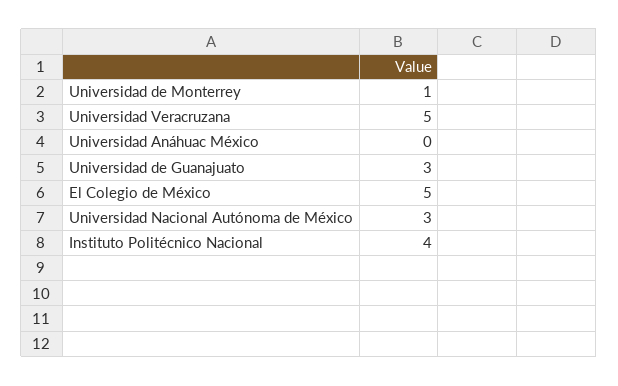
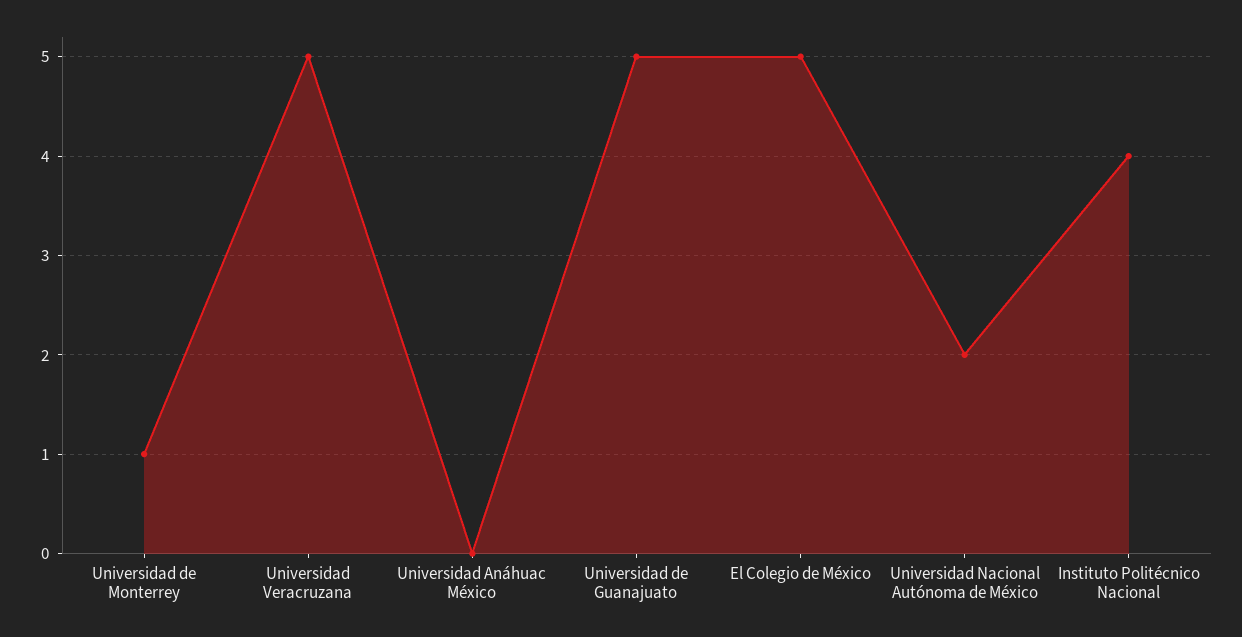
  {
    "Universidad de Monterrey": 1,
    "Universidad Veracruzana": 5,
    "Universidad Anáhuac México": 0,
-   "Universidad de Guanajuato": 3,
+   "Universidad de Guanajuato": 5,
    "El Colegio de México": 5,
-   "Universidad Nacional Autónoma de México": 3,
+   "Universidad Nacional Autónoma de México": 2,
    "Instituto Politécnico Nacional": 4
  }

